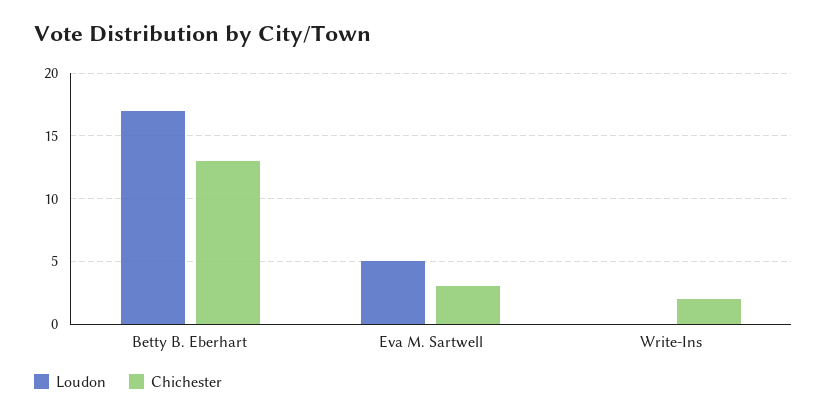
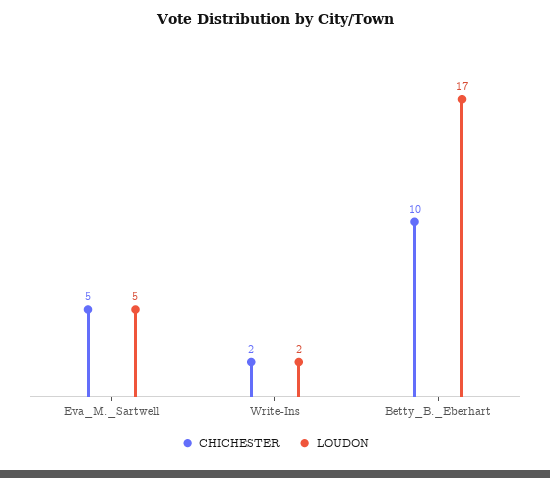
  {
    "Loudon": {
      "Betty B. Eberhart": 17,
      "Eva M. Sartwell": 5,
-     "Write-Ins": 0
+     "Write-Ins": 2
    },
    "Chichester": {
-     "Betty B. Eberhart": 13,
+     "Betty B. Eberhart": 10,
-     "Eva M. Sartwell": 3,
+     "Eva M. Sartwell": 5,
      "Write-Ins": 2
    }
  }

